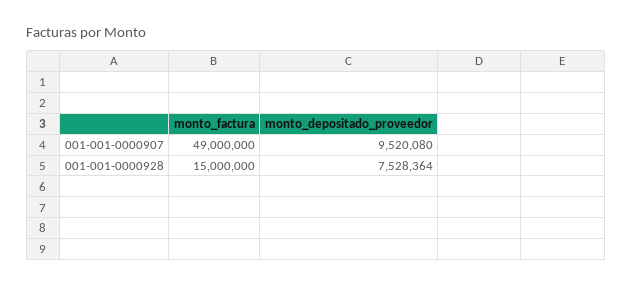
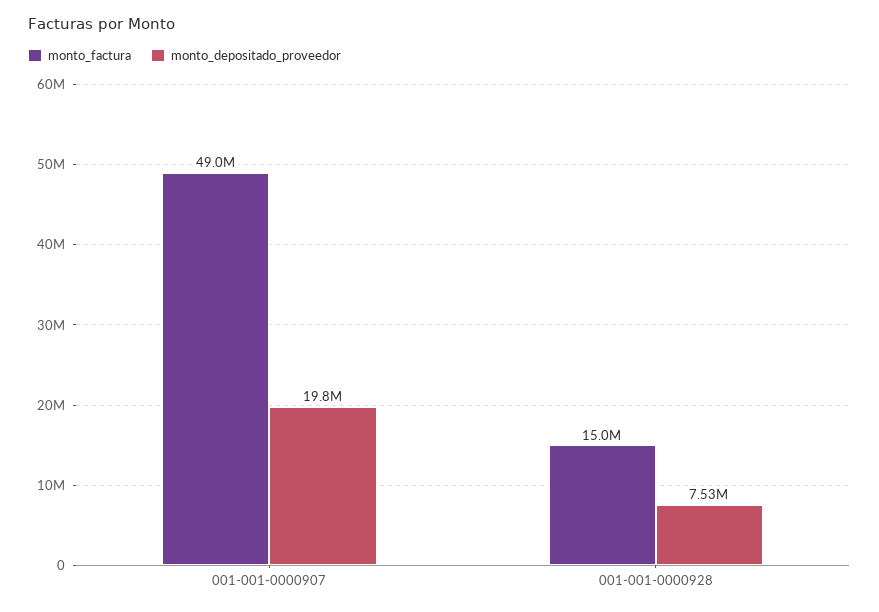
  {
    "monto_factura": {
      "001-001-0000907": 49000000,
      "001-001-0000928": 15000000
    },
    "monto_depositado_proveedor": {
-     "001-001-0000907": 9520080,
+     "001-001-0000907": 19800000,
      "001-001-0000928": 7528364
    }
  }

